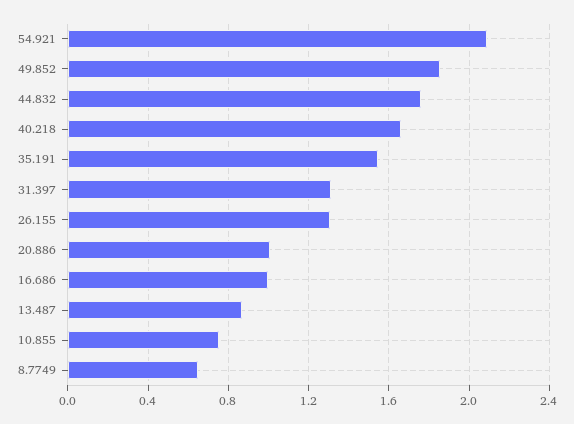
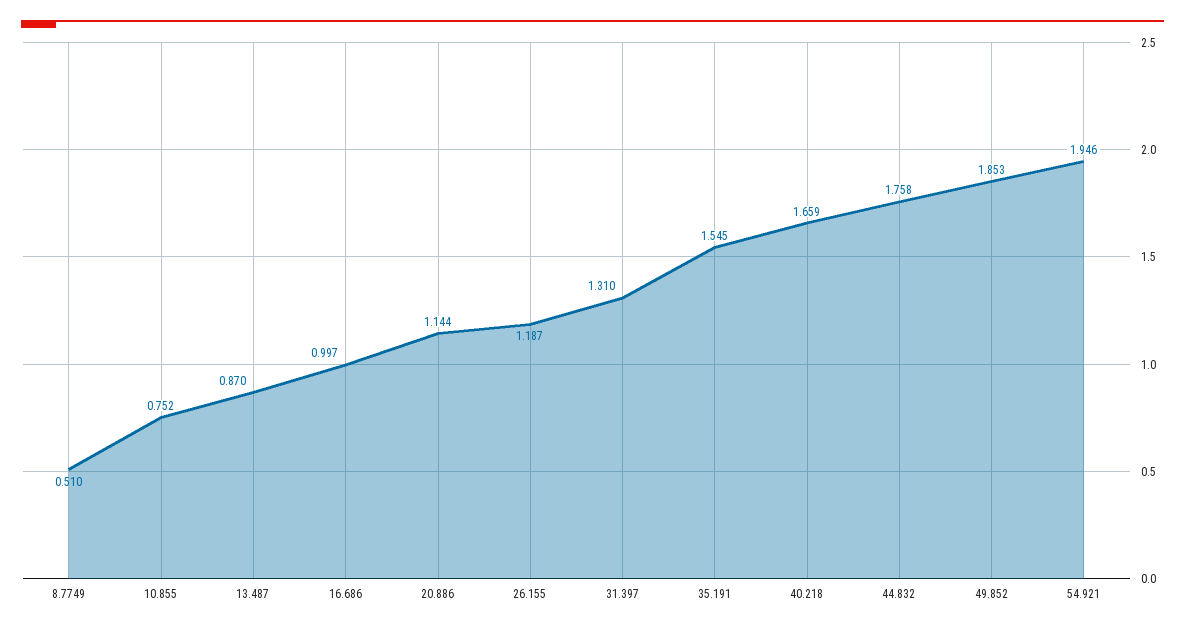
  {
-   "54.921": 2.1,
+   "54.921": 1.946,
    "49.852": 1.853,
    "44.832": 1.758,
    "40.218": 1.659,
    "35.191": 1.545,
    "31.397": 1.31,
-   "26.155": 1.3,
+   "26.155": 1.187,
-   "20.886": 1,
+   "20.886": 1.144,
    "16.686": 0.997,
    "13.487": 0.87,
    "10.855": 0.752,
-   "8.7749": 0.65
+   "8.7749": 0.51
  }

